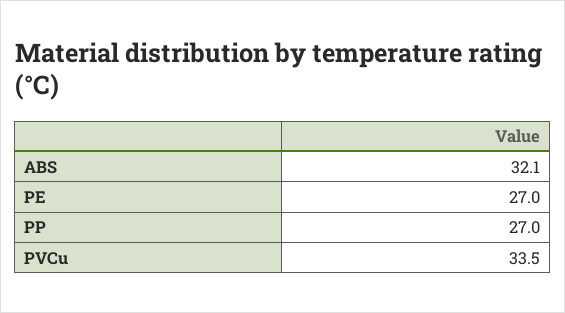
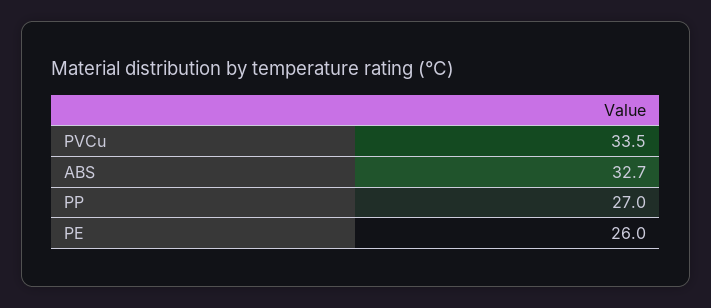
  {
-   "ABS": 32.1,
+   "ABS": 32.7,
-   "PE": 27,
+   "PE": 26,
    "PP": 27,
    "PVCu": 33.5
  }

